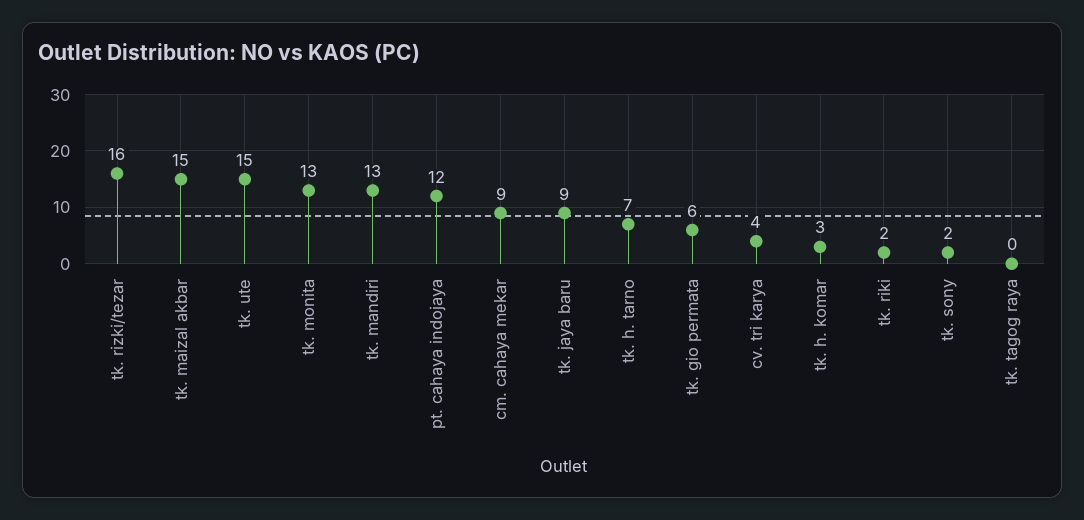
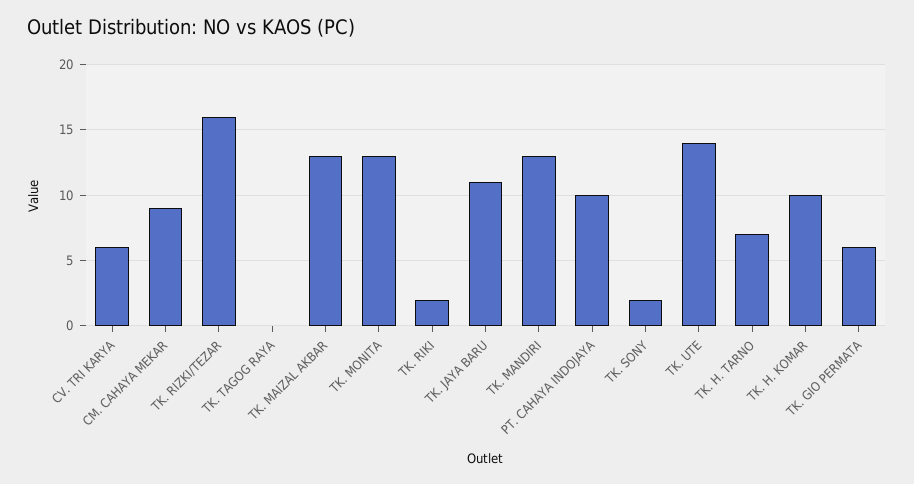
  {
    "tk. rizki/tezar": 16,
-   "tk. maizal akbar": 15,
+   "tk. maizal akbar": 13,
-   "tk. ute": 15,
+   "tk. ute": 14,
    "tk. monita": 13,
    "tk. mandiri": 13,
-   "pt. cahaya indojaya": 12,
+   "pt. cahaya indojaya": 10,
    "cm. cahaya mekar": 9,
-   "tk. jaya baru": 9,
+   "tk. jaya baru": 11,
    "tk. h. tarno": 7,
    "tk. gio permata": 6,
-   "cv. tri karya": 4,
+   "cv. tri karya": 6,
-   "tk. h. komar": 3,
+   "tk. h. komar": 10,
    "tk. riki": 2,
    "tk. sony": 2,
    "tk. tagog raya": 0
  }

